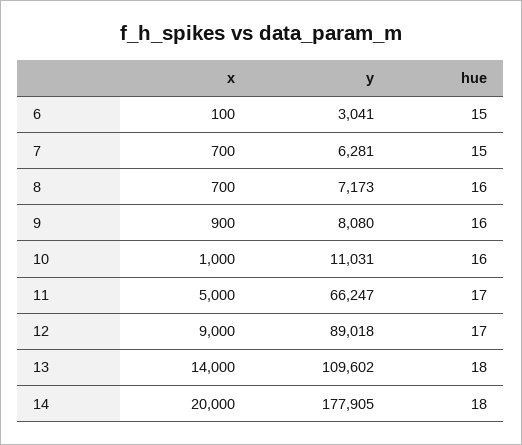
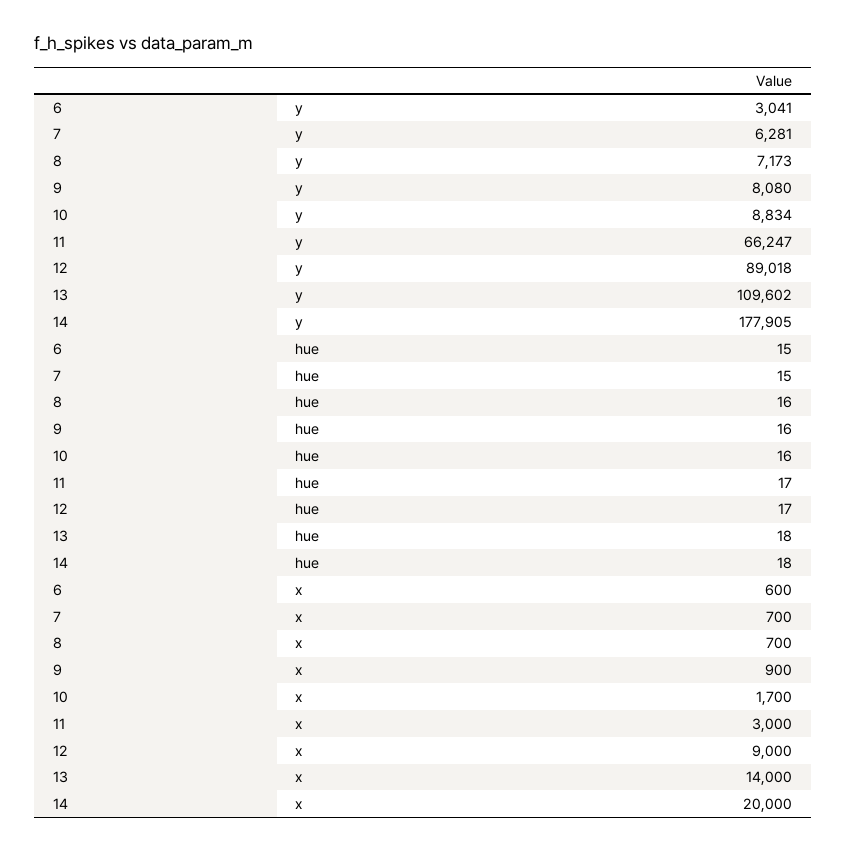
  {
    "x": {
-     "6": 100,
+     "6": 600,
      "7": 700,
      "8": 700,
      "9": 900,
-     "10": 1000,
+     "10": 1700,
-     "11": 5000,
+     "11": 3000,
      "12": 9000,
      "13": 14000,
      "14": 20000
    },
    "y": {
      "6": 3041,
      "7": 6281,
      "8": 7173,
      "9": 8080,
-     "10": 11031,
+     "10": 8834,
      "11": 66247,
      "12": 89018,
      "13": 109602,
      "14": 177905
    },
    "hue": {
      "6": 15,
      "7": 15,
      "8": 16,
      "9": 16,
      "10": 16,
      "11": 17,
      "12": 17,
      "13": 18,
      "14": 18
    }
  }

